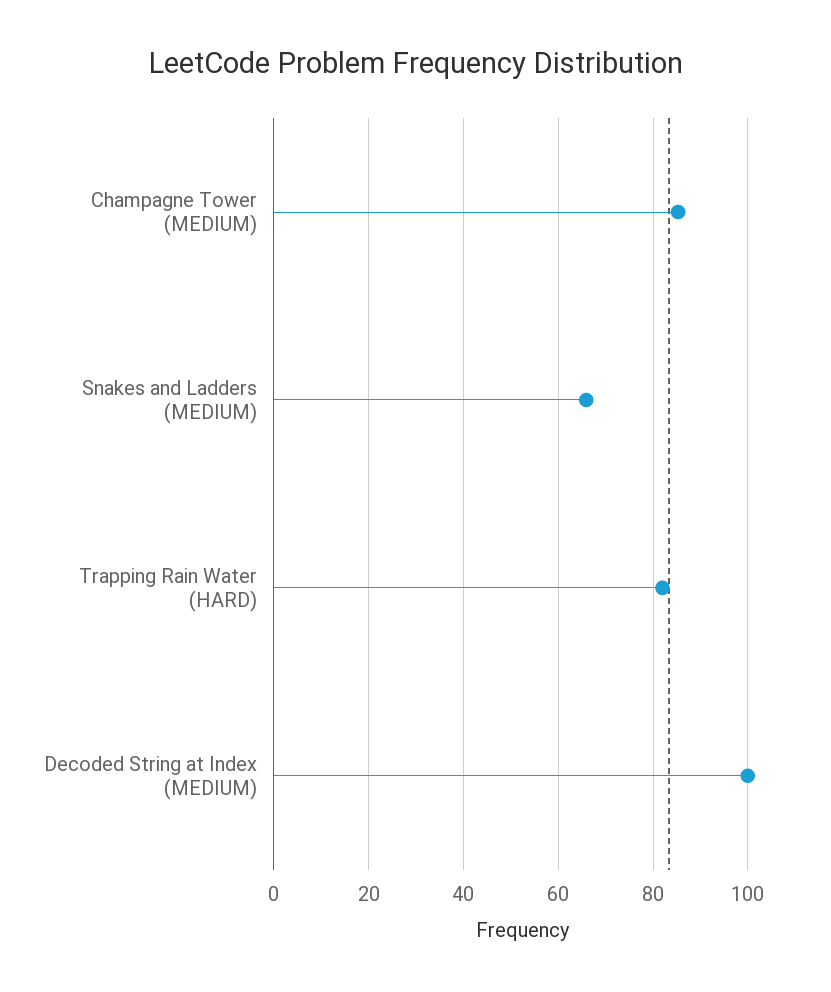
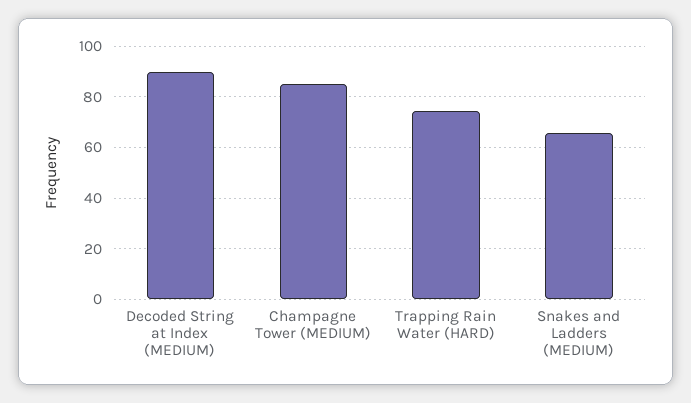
  {
    "Champagne Tower (MEDIUM)": 86,
    "Snakes and Ladders (MEDIUM)": 66,
-   "Trapping Rain Water (HARD)": 82,
+   "Trapping Rain Water (HARD)": 75,
-   "Decoded String at Index (MEDIUM)": 100
+   "Decoded String at Index (MEDIUM)": 90
  }

